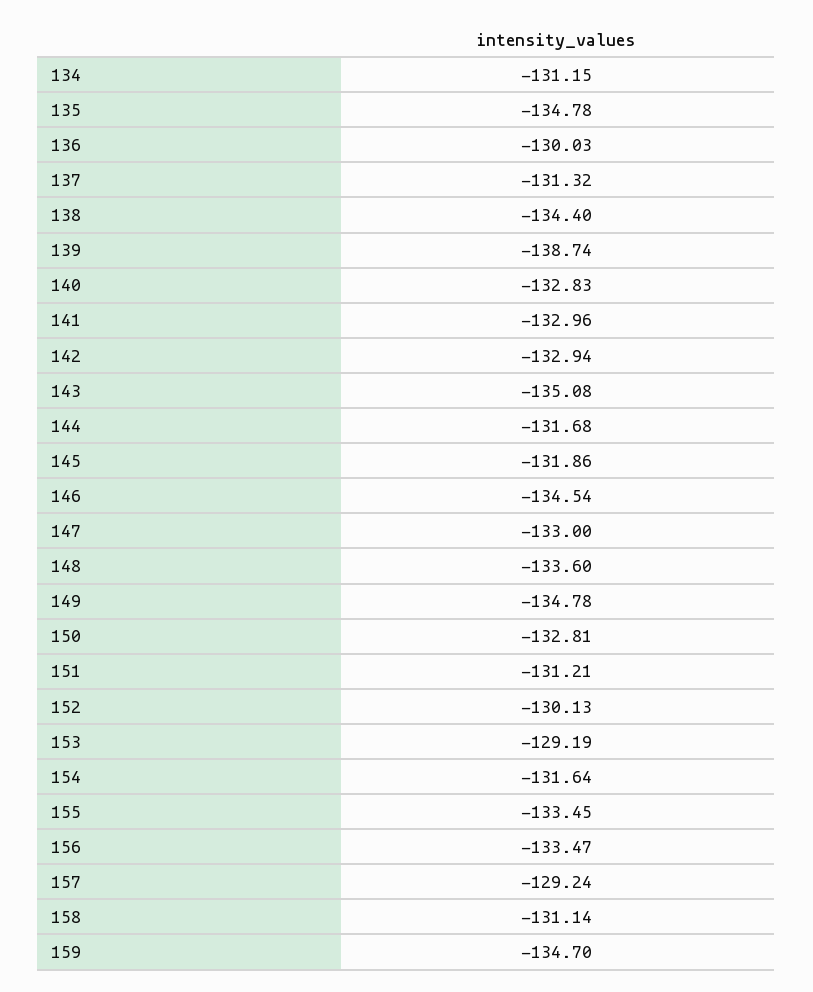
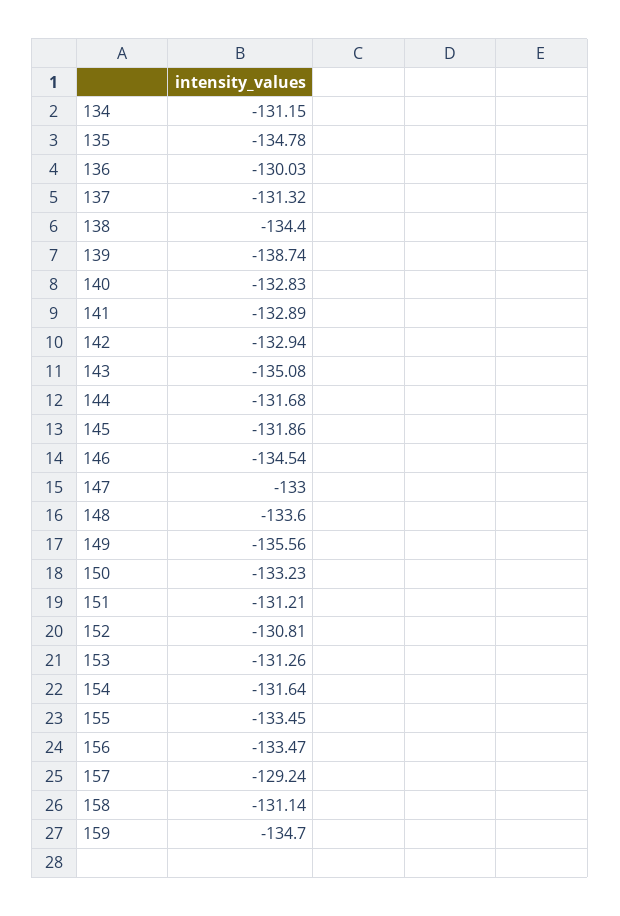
  {
    "134": -131.15,
    "135": -134.78,
    "136": -130.03,
    "137": -131.32,
    "138": -134.4,
    "139": -138.74,
    "140": -132.83,
-   "141": -132.96,
+   "141": -132.89,
    "142": -132.94,
    "143": -135.08,
    "144": -131.68,
    "145": -131.86,
    "146": -134.54,
    "147": -133,
    "148": -133.6,
-   "149": -134.78,
+   "149": -135.56,
-   "150": -132.81,
+   "150": -133.23,
    "151": -131.21,
-   "152": -130.13,
+   "152": -130.81,
-   "153": -129.19,
+   "153": -131.26,
    "154": -131.64,
    "155": -133.45,
    "156": -133.47,
    "157": -129.24,
    "158": -131.14,
    "159": -134.7
  }

